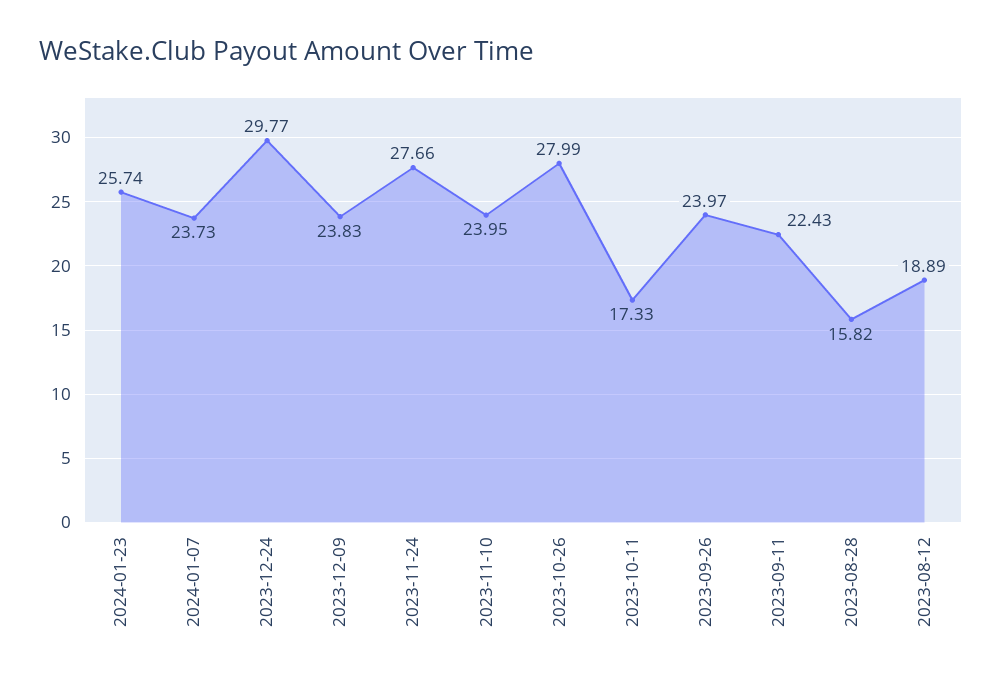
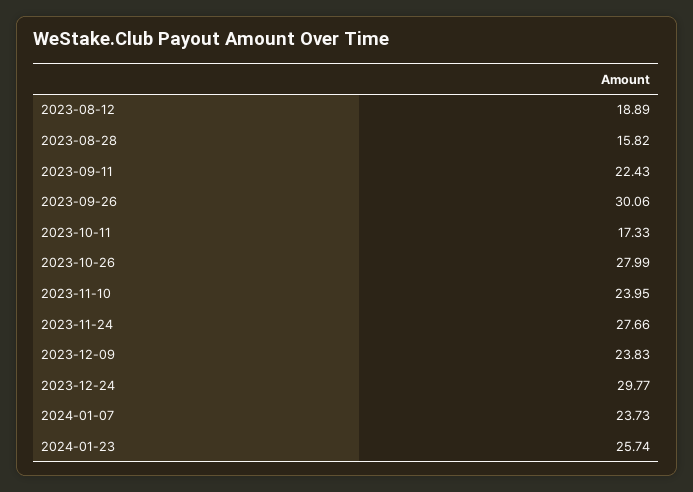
  {
    "2024-01-23": 25.74,
    "2024-01-07": 23.73,
    "2023-12-24": 29.77,
    "2023-12-09": 23.83,
    "2023-11-24": 27.66,
    "2023-11-10": 23.95,
    "2023-10-26": 27.99,
    "2023-10-11": 17.33,
-   "2023-09-26": 23.97,
+   "2023-09-26": 30.06,
    "2023-09-11": 22.43,
    "2023-08-28": 15.82,
    "2023-08-12": 18.89
  }

